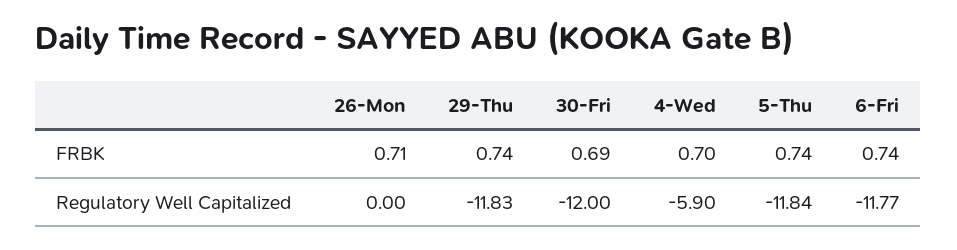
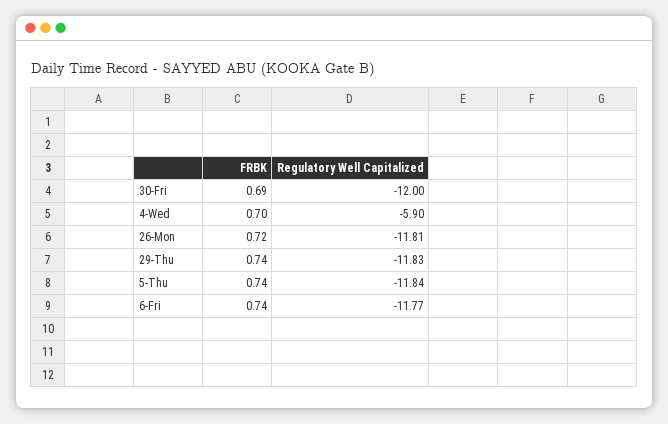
  {
    "26-Mon": {
-     "FRBK": 0.71,
+     "FRBK": 0.72,
-     "Regulatory Well Capitalized": 0
+     "Regulatory Well Capitalized": -11.81
    },
    "29-Thu": {
      "FRBK": 0.74,
      "Regulatory Well Capitalized": -11.83
    },
    "30-Fri": {
      "FRBK": 0.69,
      "Regulatory Well Capitalized": -12
    },
    "4-Wed": {
      "FRBK": 0.7,
      "Regulatory Well Capitalized": -5.9
    },
    "5-Thu": {
      "FRBK": 0.74,
      "Regulatory Well Capitalized": -11.84
    },
    "6-Fri": {
      "FRBK": 0.74,
      "Regulatory Well Capitalized": -11.77
    }
  }

